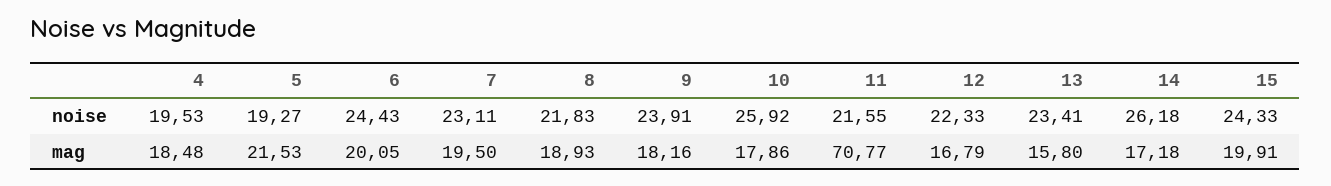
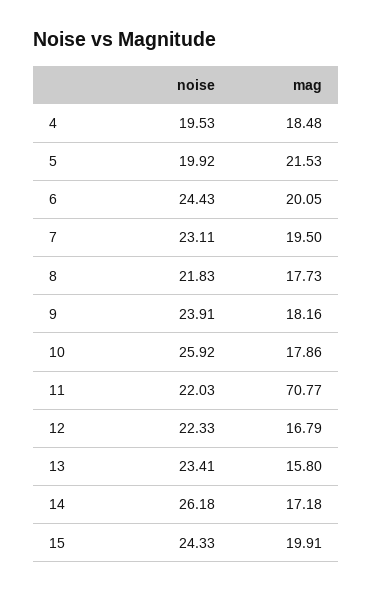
  {
    "4": {
      "noise": 19.53,
      "mag": 18.48
    },
    "5": {
-     "noise": 19.27,
+     "noise": 19.92,
      "mag": 21.53
    },
    "6": {
      "noise": 24.43,
      "mag": 20.05
    },
    "7": {
      "noise": 23.11,
      "mag": 19.5
    },
    "8": {
      "noise": 21.83,
-     "mag": 18.93
+     "mag": 17.73
    },
    "9": {
      "noise": 23.91,
      "mag": 18.16
    },
    "10": {
      "noise": 25.92,
      "mag": 17.86
    },
    "11": {
-     "noise": 21.55,
+     "noise": 22.03,
      "mag": 70.77
    },
    "12": {
      "noise": 22.33,
      "mag": 16.79
    },
    "13": {
      "noise": 23.41,
      "mag": 15.8
    },
    "14": {
      "noise": 26.18,
      "mag": 17.18
    },
    "15": {
      "noise": 24.33,
      "mag": 19.91
    }
  }

